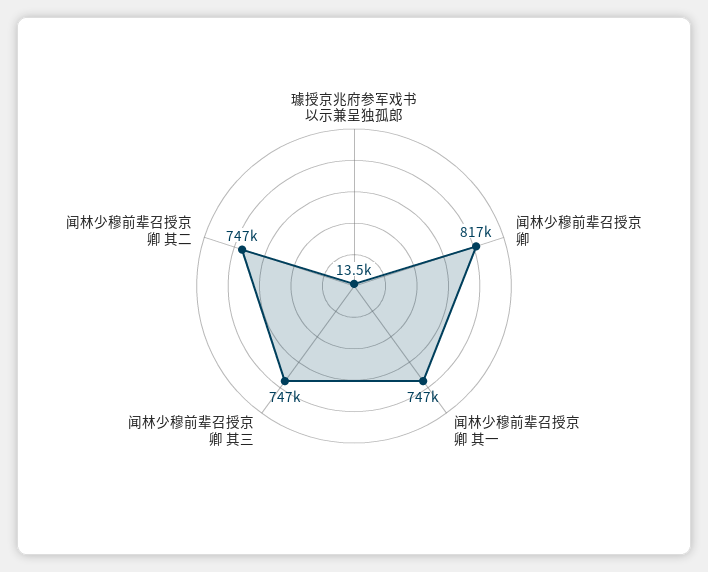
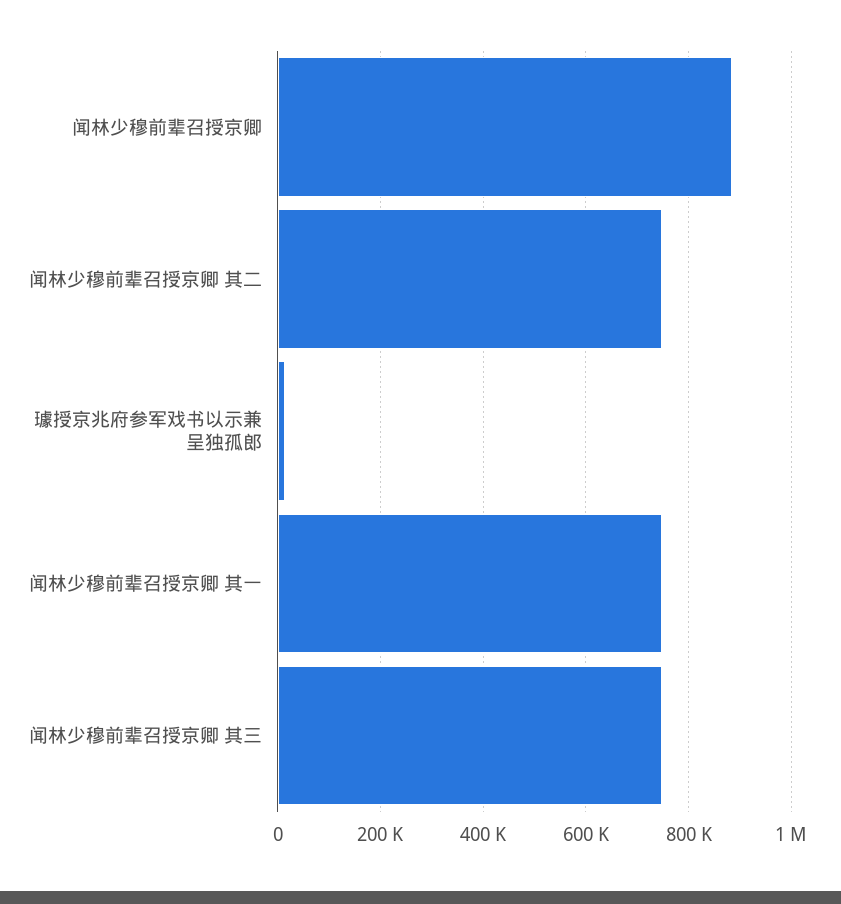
  {
    "璩授京兆府参军戏书以示兼呈独孤郎": 13500,
-   "闻林少穆前辈召授京卿": 817000,
+   "闻林少穆前辈召授京卿": 880000,
    "闻林少穆前辈召授京卿 其一": 747000,
    "闻林少穆前辈召授京卿 其三": 747000,
    "闻林少穆前辈召授京卿 其二": 747000
  }

